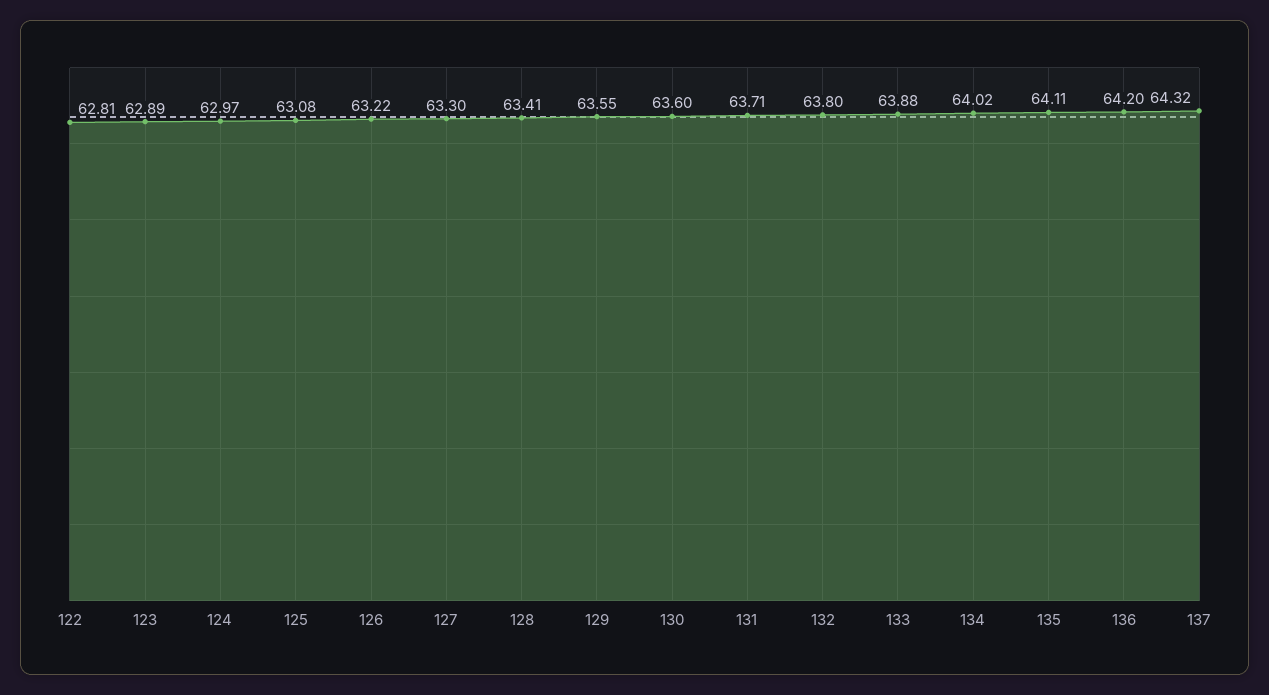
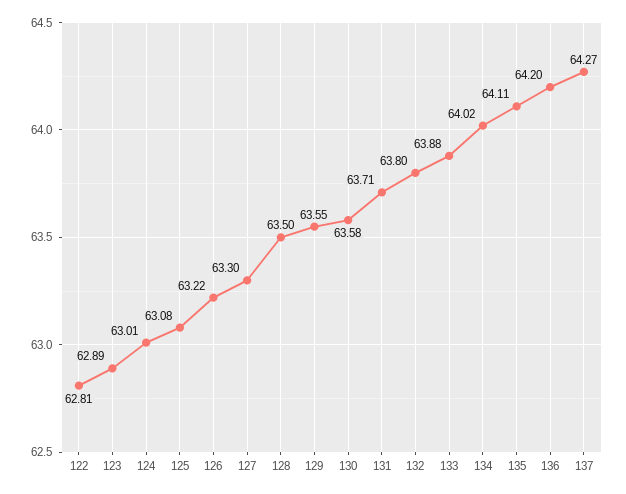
  {
    "122": 62.81,
    "123": 62.89,
-   "124": 62.97,
+   "124": 63.01,
    "125": 63.08,
    "126": 63.22,
    "127": 63.3,
-   "128": 63.41,
+   "128": 63.5,
    "129": 63.55,
-   "130": 63.6,
+   "130": 63.58,
    "131": 63.71,
    "132": 63.8,
    "133": 63.88,
    "134": 64.02,
    "135": 64.11,
    "136": 64.2,
-   "137": 64.32
+   "137": 64.27
  }

